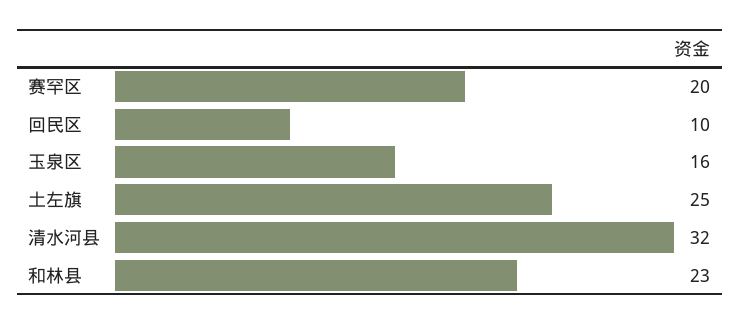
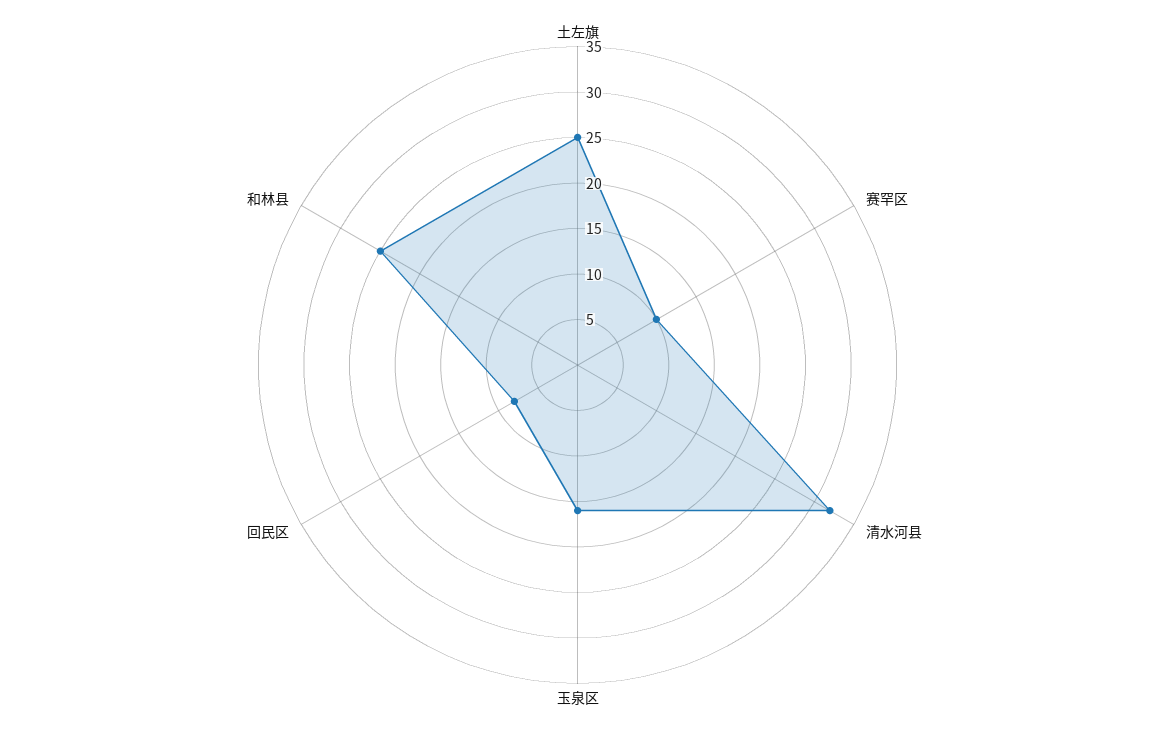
  {
-   "赛罕区": 20,
+   "赛罕区": 10,
-   "回民区": 10,
+   "回民区": 8,
    "玉泉区": 16,
    "土左旗": 25,
    "清水河县": 32,
-   "和林县": 23
+   "和林县": 25
  }

